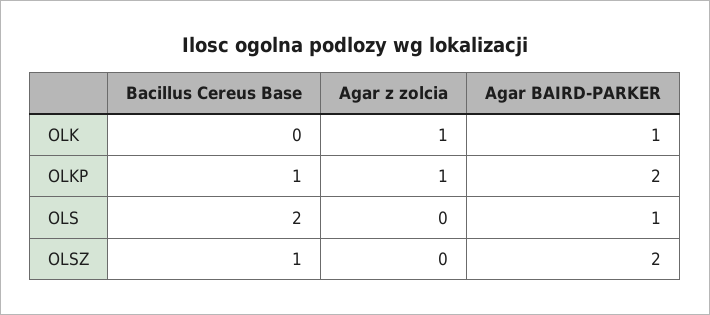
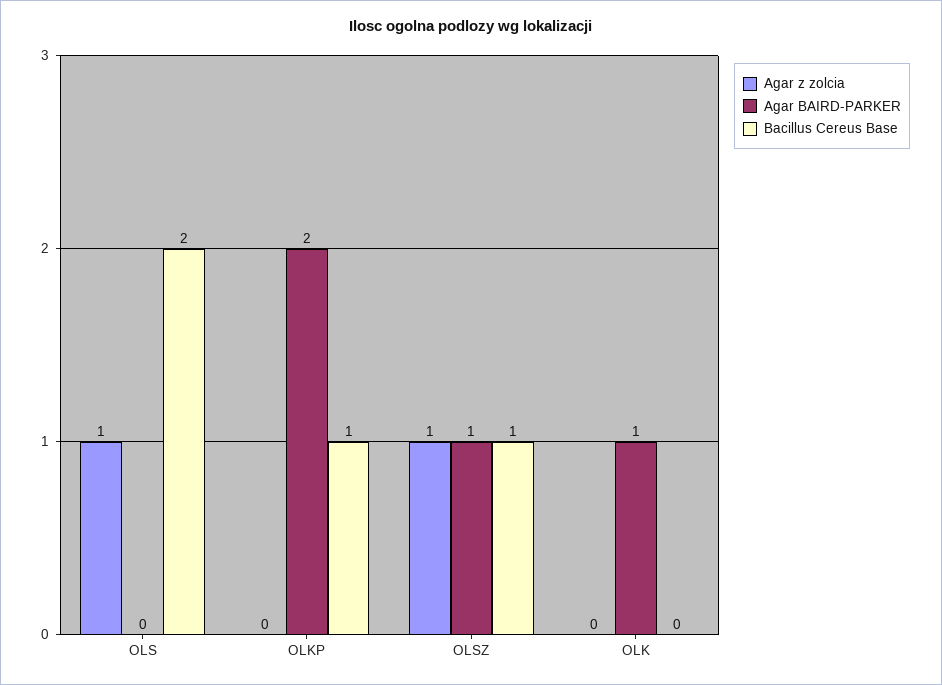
  {
    "Bacillus Cereus Base": {
      "OLK": 0,
      "OLKP": 1,
      "OLS": 2,
      "OLSZ": 1
    },
    "Agar z zolcia": {
-     "OLK": 1,
+     "OLK": 0,
-     "OLKP": 1,
+     "OLKP": 0,
-     "OLS": 0,
+     "OLS": 1,
-     "OLSZ": 0
+     "OLSZ": 1
    },
    "Agar BAIRD-PARKER": {
      "OLK": 1,
      "OLKP": 2,
-     "OLS": 1,
+     "OLS": 0,
-     "OLSZ": 2
+     "OLSZ": 1
    }
  }

